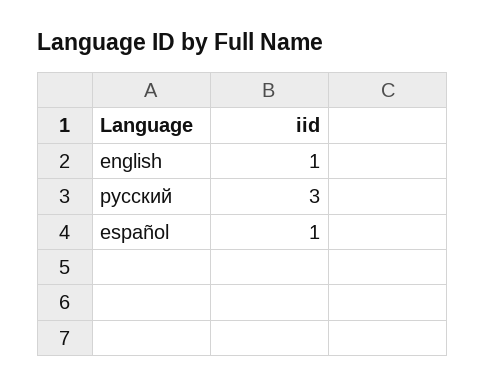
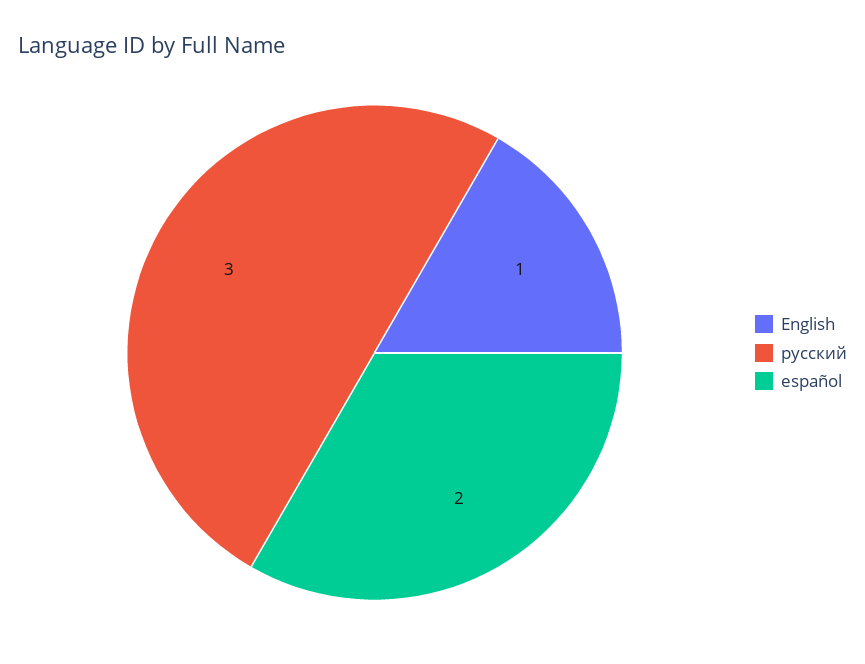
  {
    "english": 1,
    "русский": 3,
-   "español": 1
+   "español": 2
  }

